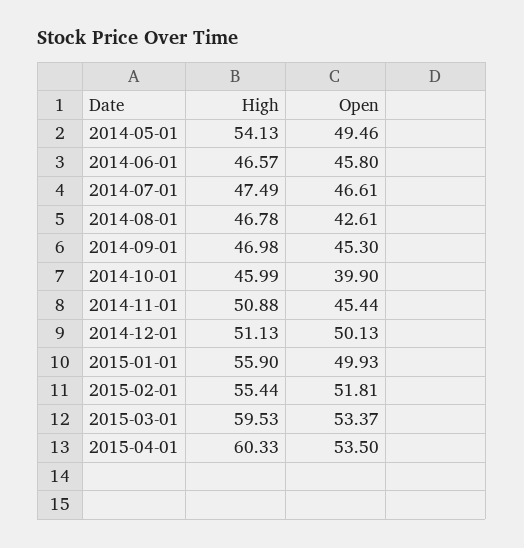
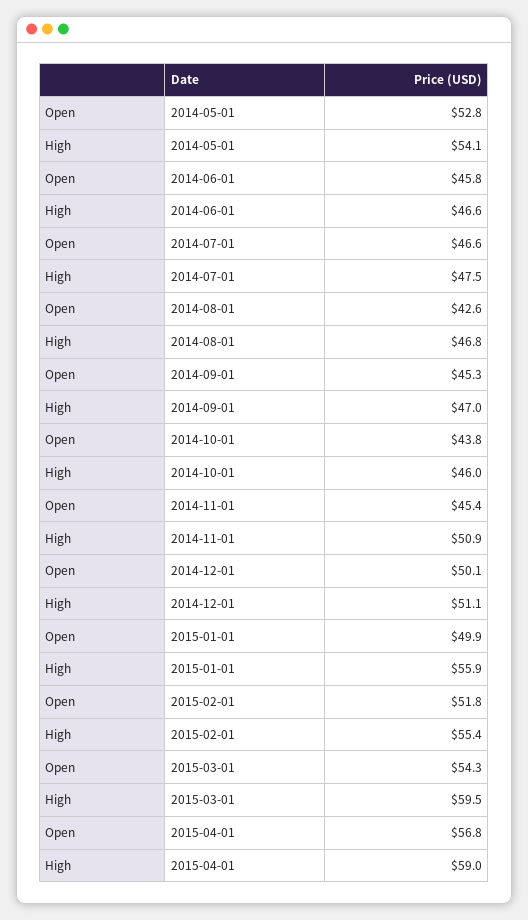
  {
    "High": {
      "2014-05-01": 54.13,
      "2014-06-01": 46.57,
      "2014-07-01": 47.49,
      "2014-08-01": 46.78,
      "2014-09-01": 46.98,
      "2014-10-01": 45.99,
      "2014-11-01": 50.88,
      "2014-12-01": 51.13,
      "2015-01-01": 55.9,
      "2015-02-01": 55.44,
      "2015-03-01": 59.53,
-     "2015-04-01": 60.33
+     "2015-04-01": 59
    },
    "Open": {
-     "2014-05-01": 49.46,
+     "2014-05-01": 52.8,
      "2014-06-01": 45.8,
      "2014-07-01": 46.61,
      "2014-08-01": 42.61,
      "2014-09-01": 45.3,
-     "2014-10-01": 39.9,
+     "2014-10-01": 43.8,
      "2014-11-01": 45.44,
      "2014-12-01": 50.13,
      "2015-01-01": 49.93,
      "2015-02-01": 51.81,
-     "2015-03-01": 53.37,
+     "2015-03-01": 54.3,
-     "2015-04-01": 53.5
+     "2015-04-01": 56.8
    }
  }

